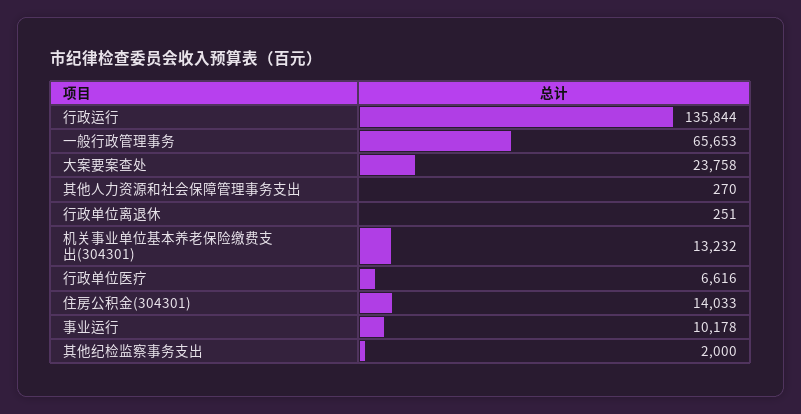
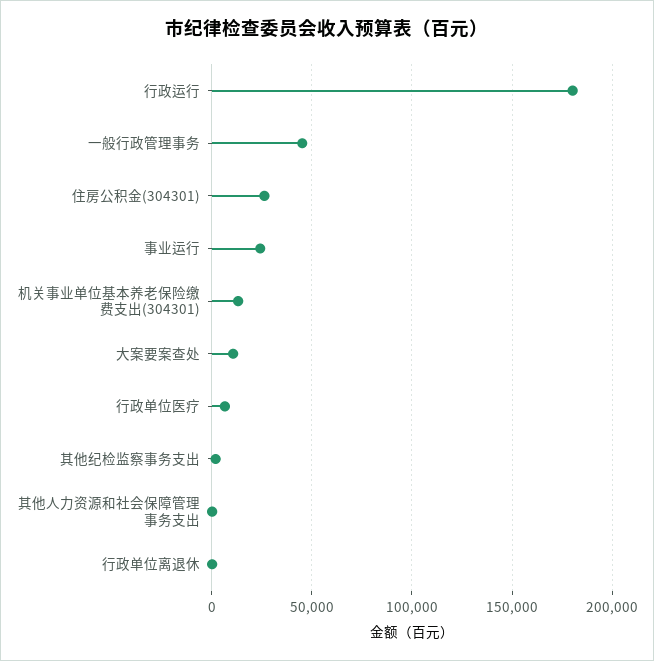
  {
-   "行政运行": 135844,
+   "行政运行": 180000,
-   "一般行政管理事务": 65653,
+   "一般行政管理事务": 45000,
-   "大案要案查处": 23758,
+   "大案要案查处": 10000,
    "其他人力资源和社会保障管理事务支出": 270,
    "行政单位离退休": 251,
    "机关事业单位基本养老保险缴费支出(304301)": 13232,
    "行政单位医疗": 6616,
-   "住房公积金(304301)": 14033,
+   "住房公积金(304301)": 25000,
-   "事业运行": 10178,
+   "事业运行": 25000,
    "其他纪检监察事务支出": 2000
  }

